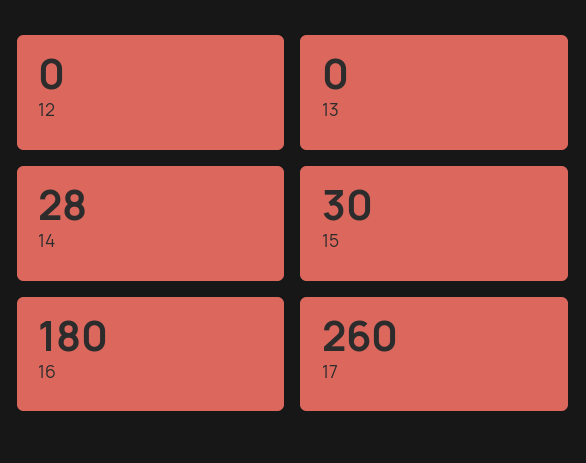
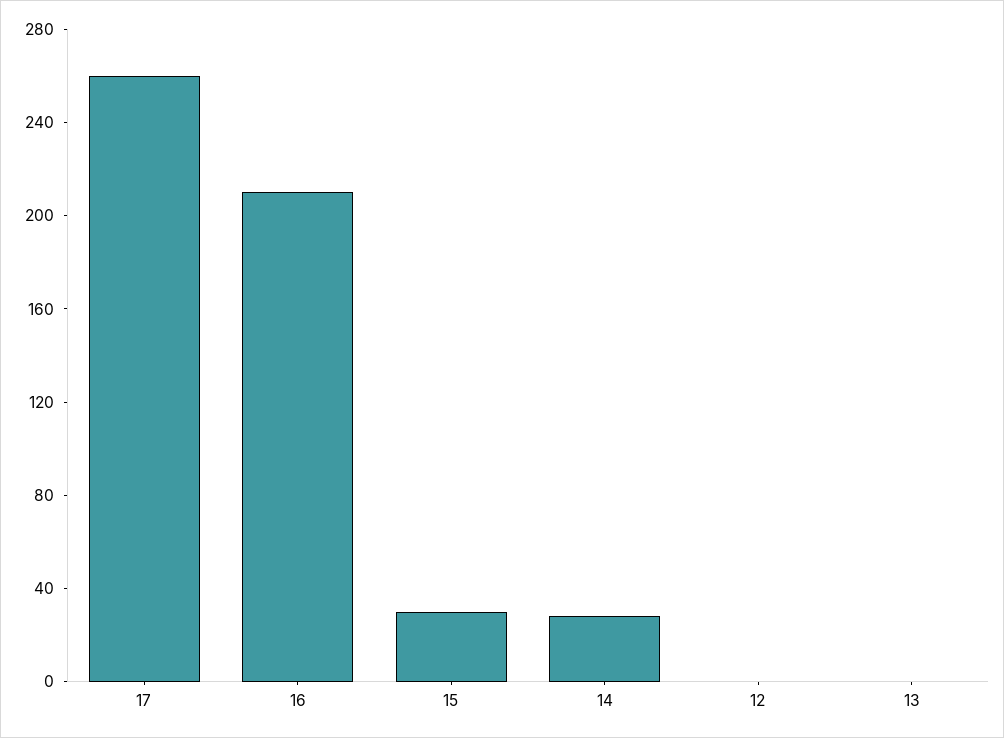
  {
    "12": 0,
    "13": 0,
    "14": 28,
    "15": 30,
-   "16": 180,
+   "16": 210,
    "17": 260
  }

